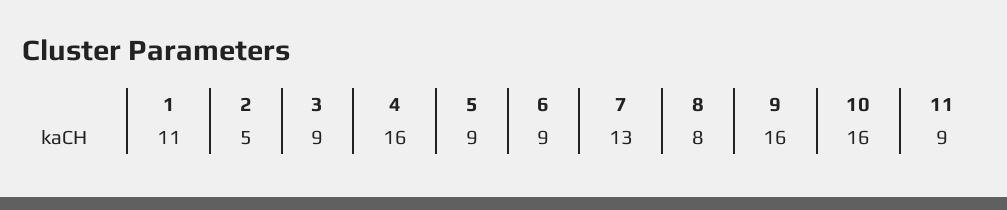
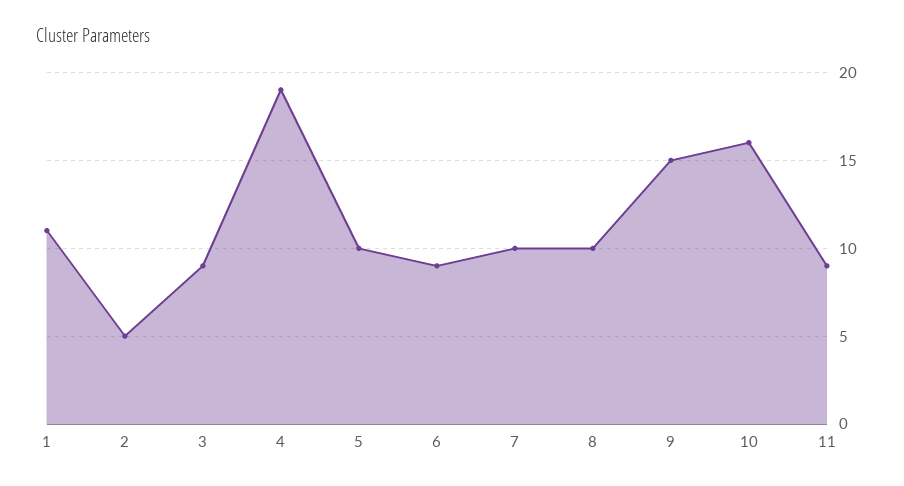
  {
    "1": 11,
    "2": 5,
    "3": 9,
-   "4": 16,
+   "4": 19,
-   "5": 9,
+   "5": 10,
    "6": 9,
-   "7": 13,
+   "7": 10,
-   "8": 8,
+   "8": 10,
-   "9": 16,
+   "9": 15,
    "10": 16,
    "11": 9
  }

